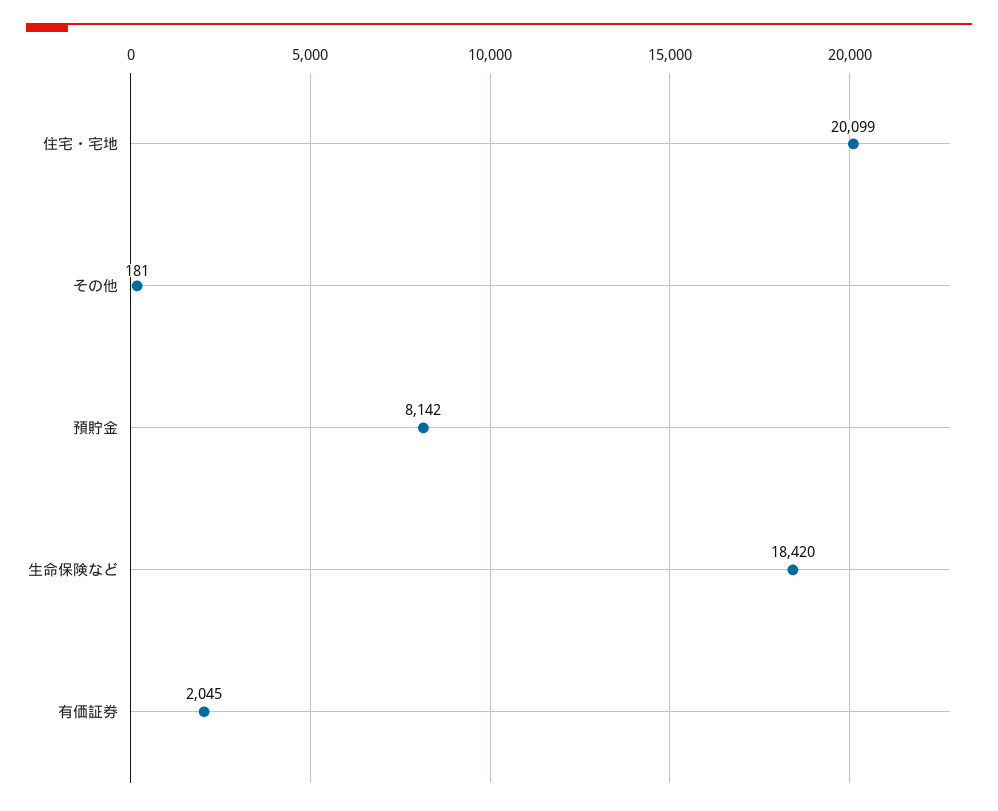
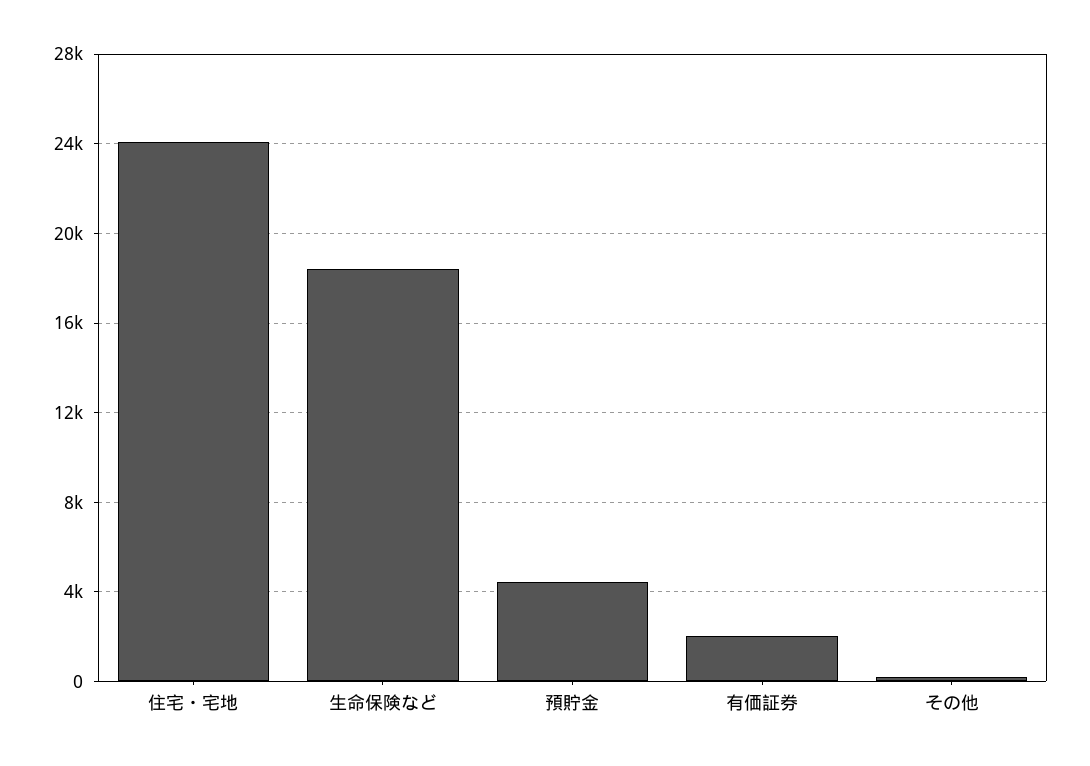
  {
-   "住宅・宅地": 20099,
+   "住宅・宅地": 24000,
    "その他": 181,
-   "預貯金": 8142,
+   "預貯金": 4500,
    "生命保険など": 18420,
    "有価証券": 2045
  }

